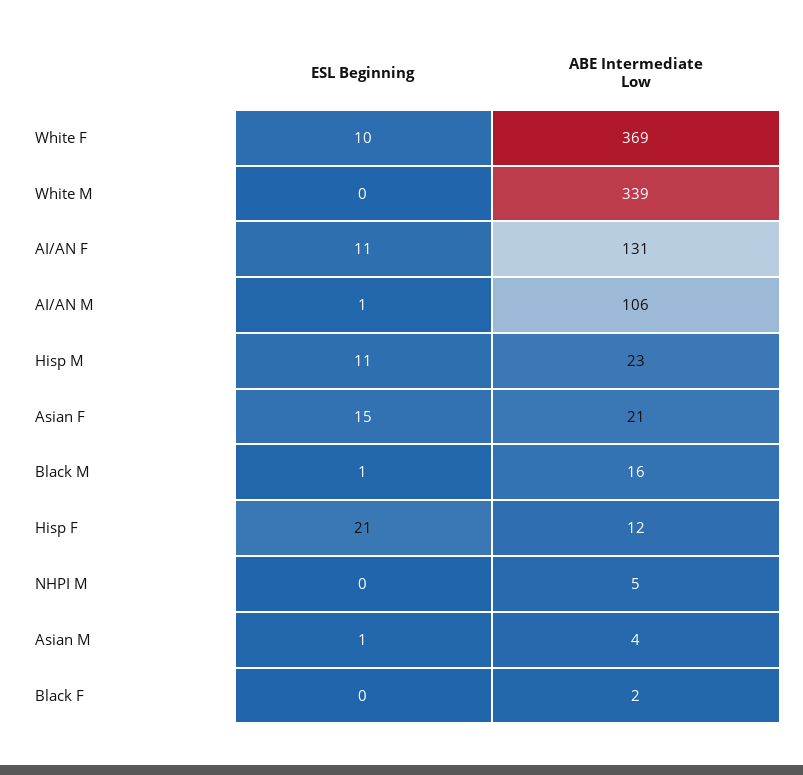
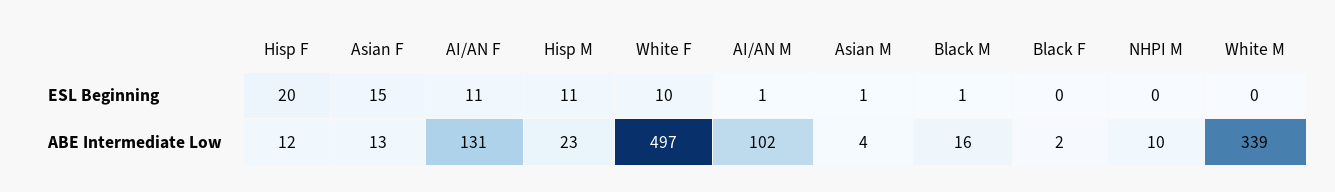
  {
    "ESL Beginning": {
      "White F": 10,
      "White M": 0,
      "AI/AN F": 11,
      "AI/AN M": 1,
      "Hisp M": 11,
      "Asian F": 15,
      "Black M": 1,
-     "Hisp F": 21,
+     "Hisp F": 20,
      "NHPI M": 0,
      "Asian M": 1,
      "Black F": 0
    },
    "ABE Intermediate Low": {
-     "White F": 369,
+     "White F": 497,
      "White M": 339,
      "AI/AN F": 131,
-     "AI/AN M": 106,
+     "AI/AN M": 102,
      "Hisp M": 23,
-     "Asian F": 21,
+     "Asian F": 13,
      "Black M": 16,
      "Hisp F": 12,
-     "NHPI M": 5,
+     "NHPI M": 10,
      "Asian M": 4,
      "Black F": 2
    }
  }

